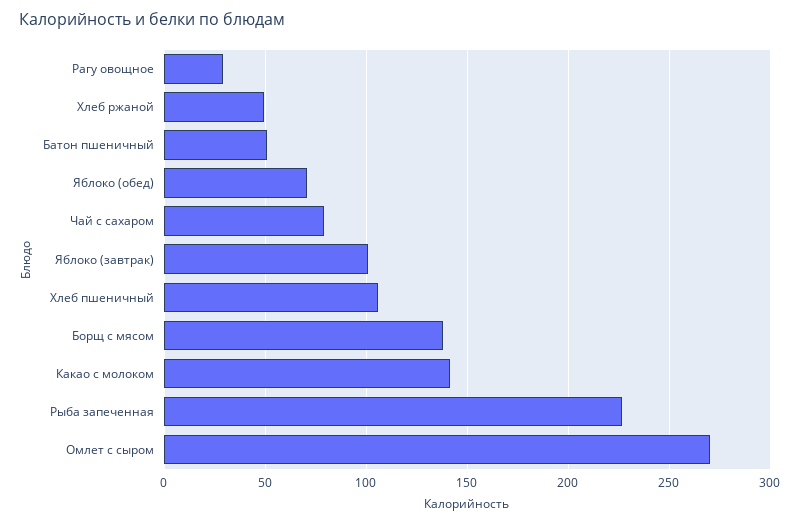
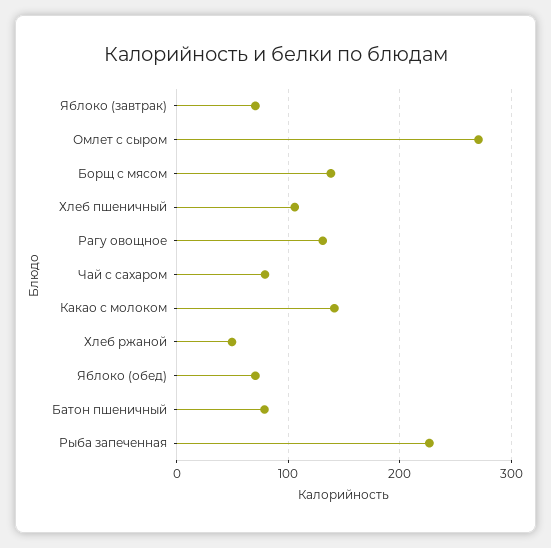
  {
-   "Рагу овощное": 30,
+   "Рагу овощное": 130,
    "Хлеб ржаной": 50,
-   "Батон пшеничный": 50,
+   "Батон пшеничный": 80,
    "Яблоко (обед)": 70,
    "Чай с сахаром": 80,
-   "Яблоко (завтрак)": 100,
+   "Яблоко (завтрак)": 70,
    "Хлеб пшеничный": 105,
    "Борщ с мясом": 140,
    "Какао с молоком": 140,
    "Рыба запеченная": 225,
    "Омлет с сыром": 270
  }

